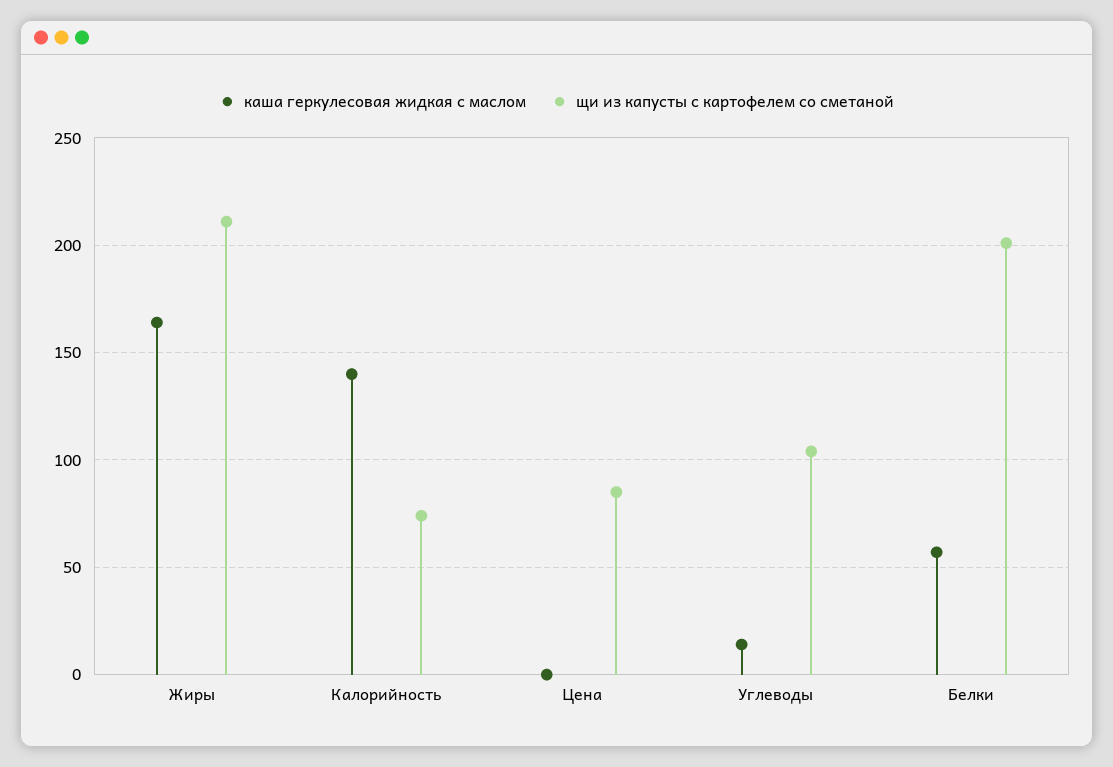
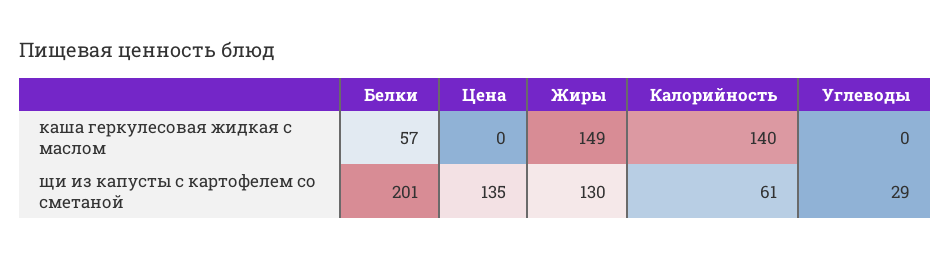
  {
    "каша геркулесовая жидкая с маслом": {
-     "Жиры": 165,
+     "Жиры": 149,
      "Калорийность": 140,
      "Цена": 0,
-     "Углеводы": 15,
+     "Углеводы": 0,
      "Белки": 57
    },
    "щи из капусты с картофелем со сметаной": {
-     "Жиры": 210,
+     "Жиры": 130,
-     "Калорийность": 75,
+     "Калорийность": 61,
-     "Цена": 85,
+     "Цена": 135,
-     "Углеводы": 105,
+     "Углеводы": 29,
      "Белки": 201
    }
  }

